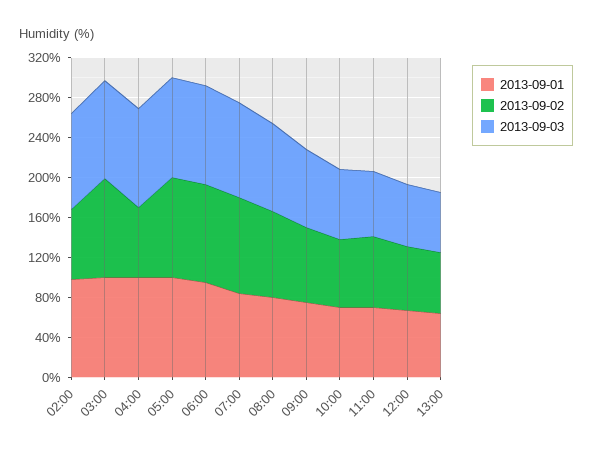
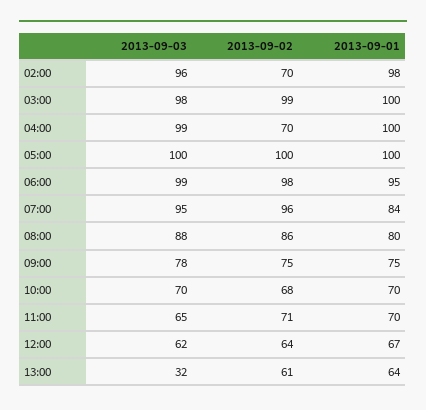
  {
    "2013-09-01": {
      "02:00": 98,
      "03:00": 100,
      "04:00": 100,
      "05:00": 100,
      "06:00": 95,
      "07:00": 84,
      "08:00": 80,
      "09:00": 75,
      "10:00": 70,
      "11:00": 70,
      "12:00": 67,
      "13:00": 64
    },
    "2013-09-02": {
      "02:00": 70,
      "03:00": 99,
      "04:00": 70,
      "05:00": 100,
      "06:00": 98,
      "07:00": 96,
      "08:00": 86,
      "09:00": 75,
      "10:00": 68,
      "11:00": 71,
      "12:00": 64,
      "13:00": 61
    },
    "2013-09-03": {
      "02:00": 96,
      "03:00": 98,
      "04:00": 99,
      "05:00": 100,
      "06:00": 99,
      "07:00": 95,
      "08:00": 88,
      "09:00": 78,
      "10:00": 70,
      "11:00": 65,
      "12:00": 62,
-     "13:00": 60
+     "13:00": 32
    }
  }

